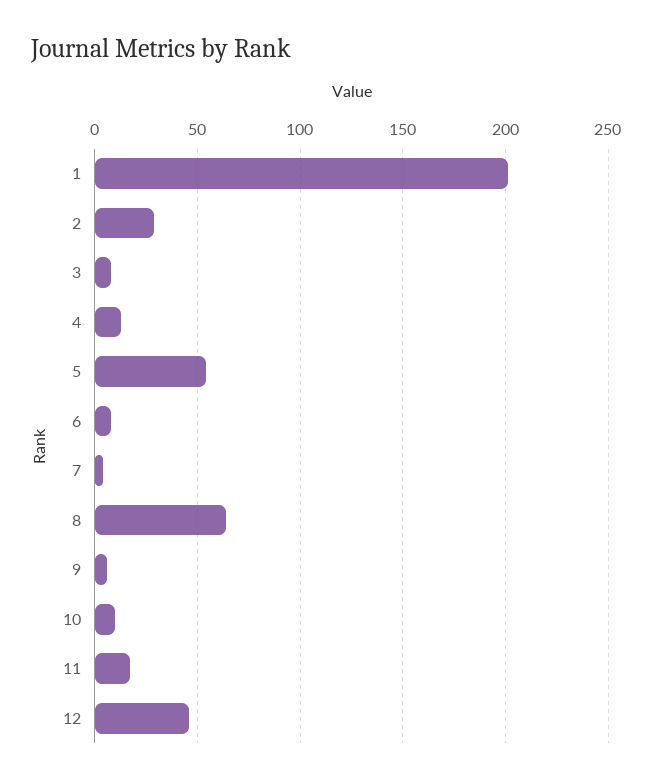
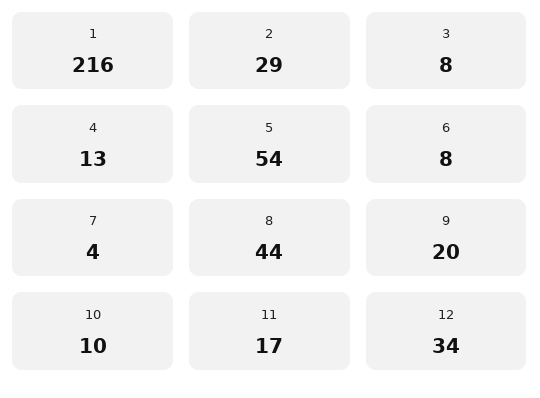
  {
-   "1": 200,
+   "1": 216,
    "2": 29,
    "3": 8,
    "4": 13,
    "5": 54,
    "6": 8,
    "7": 4,
-   "8": 65,
+   "8": 44,
-   "9": 5,
+   "9": 20,
    "10": 10,
    "11": 17,
-   "12": 45
+   "12": 34
  }

